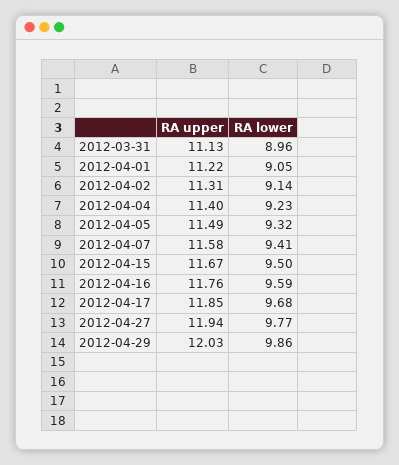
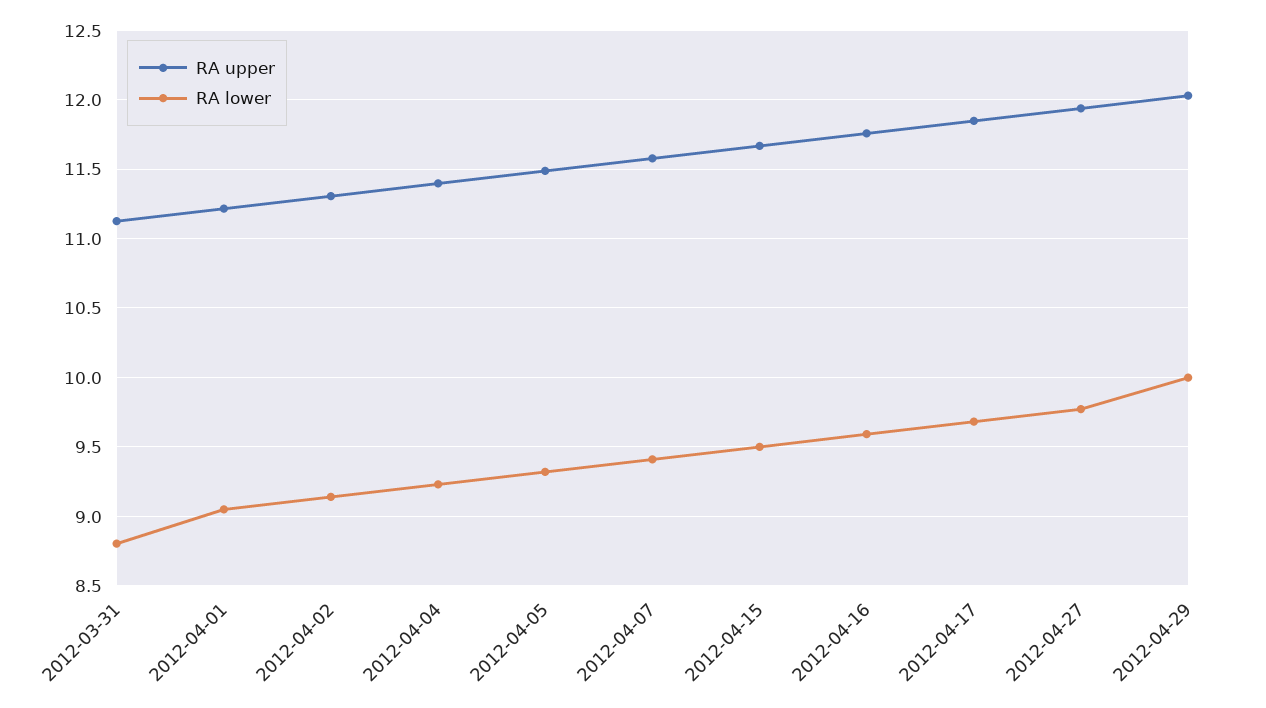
  {
    "RA upper": {
      "2012-03-31": 11.13,
      "2012-04-01": 11.22,
      "2012-04-02": 11.31,
      "2012-04-04": 11.4,
      "2012-04-05": 11.49,
      "2012-04-07": 11.58,
      "2012-04-15": 11.67,
      "2012-04-16": 11.76,
      "2012-04-17": 11.85,
      "2012-04-27": 11.94,
      "2012-04-29": 12.03
    },
    "RA lower": {
-     "2012-03-31": 8.96,
+     "2012-03-31": 8.8,
      "2012-04-01": 9.05,
      "2012-04-02": 9.14,
      "2012-04-04": 9.23,
      "2012-04-05": 9.32,
      "2012-04-07": 9.41,
      "2012-04-15": 9.5,
      "2012-04-16": 9.59,
      "2012-04-17": 9.68,
      "2012-04-27": 9.77,
-     "2012-04-29": 9.86
+     "2012-04-29": 10
    }
  }

